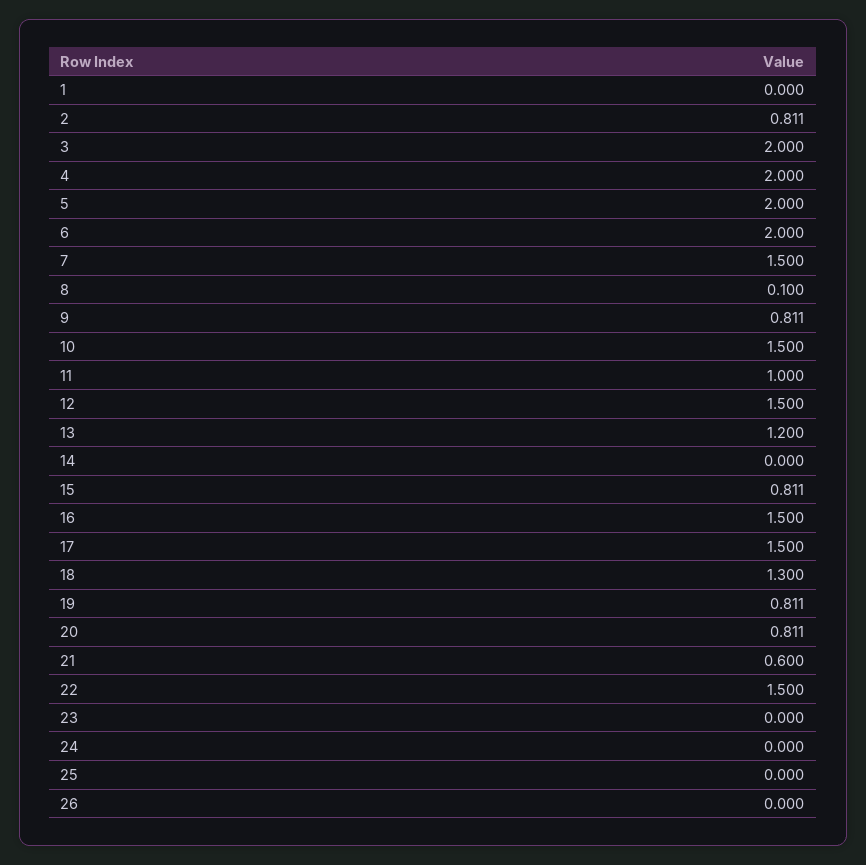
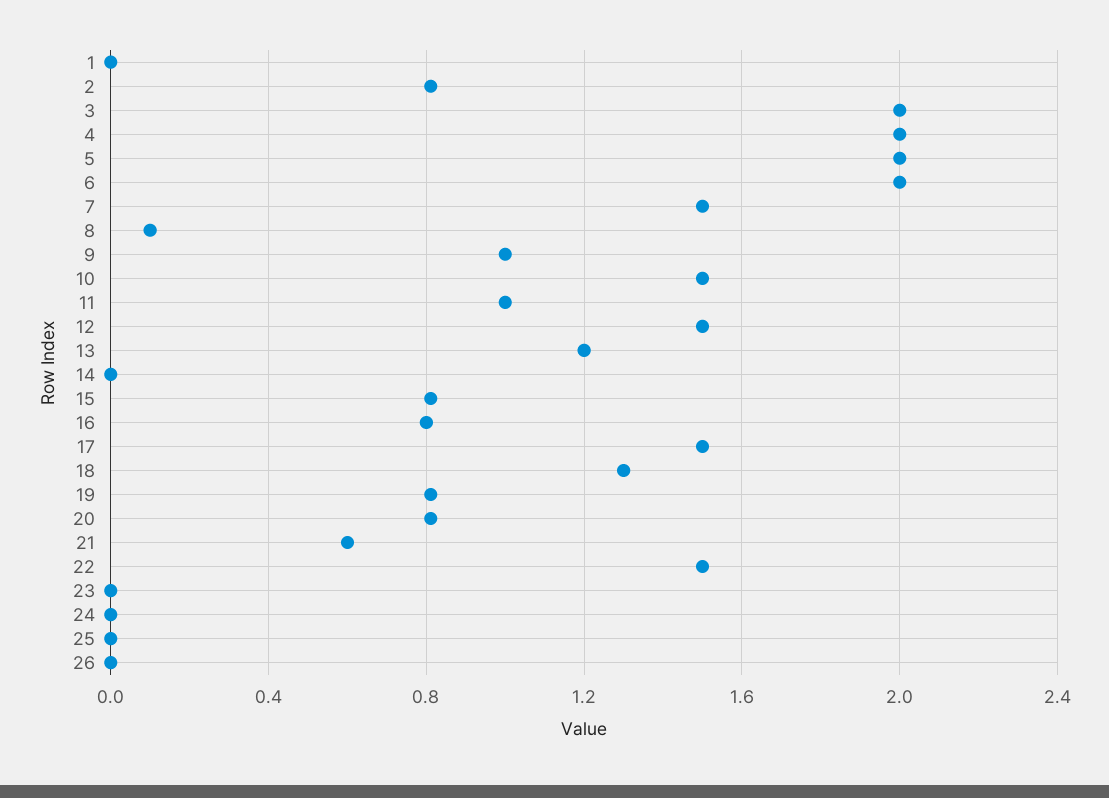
  {
    "1": 0,
    "2": 0.811,
    "3": 2,
    "4": 2,
    "5": 2,
    "6": 2,
    "7": 1.5,
    "8": 0.1,
-   "9": 0.811,
+   "9": 1,
    "10": 1.5,
    "11": 1,
    "12": 1.5,
    "13": 1.2,
    "14": 0,
    "15": 0.811,
-   "16": 1.5,
+   "16": 0.8,
    "17": 1.5,
    "18": 1.3,
    "19": 0.811,
    "20": 0.811,
    "21": 0.6,
    "22": 1.5,
    "23": 0,
    "24": 0,
    "25": 0,
    "26": 0
  }

